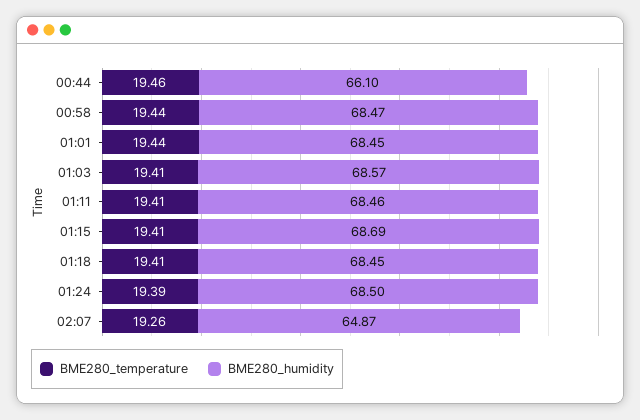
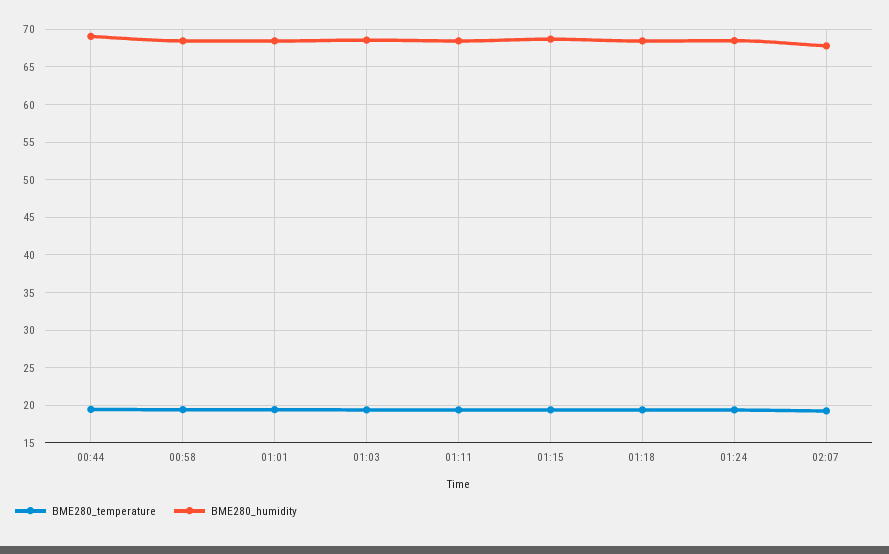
  {
    "BME280_temperature": {
      "00:44": 19.46,
      "00:58": 19.44,
      "01:01": 19.44,
      "01:03": 19.41,
      "01:11": 19.41,
      "01:15": 19.41,
      "01:18": 19.41,
      "01:24": 19.39,
      "02:07": 19.26
    },
    "BME280_humidity": {
-     "00:44": 66.1,
+     "00:44": 69,
      "00:58": 68.47,
      "01:01": 68.45,
      "01:03": 68.57,
      "01:11": 68.46,
      "01:15": 68.69,
      "01:18": 68.45,
      "01:24": 68.5,
-     "02:07": 64.87
+     "02:07": 68
    }
  }

